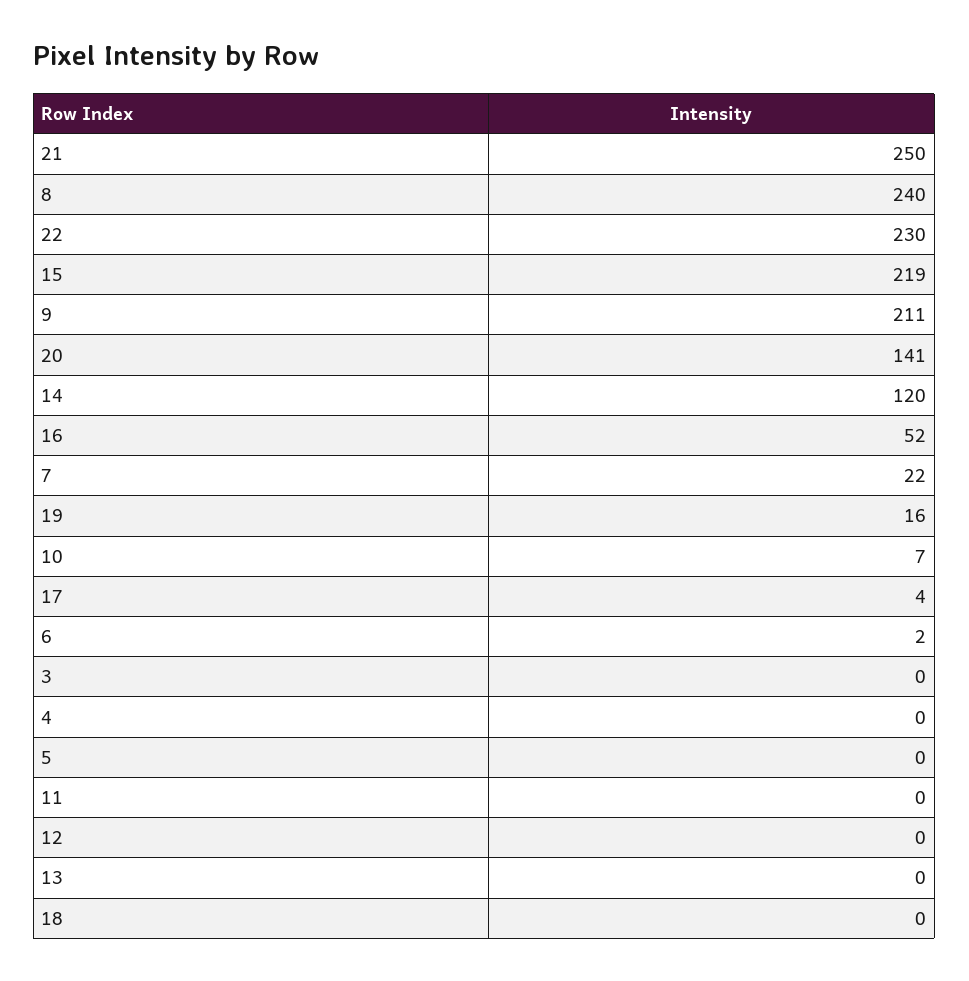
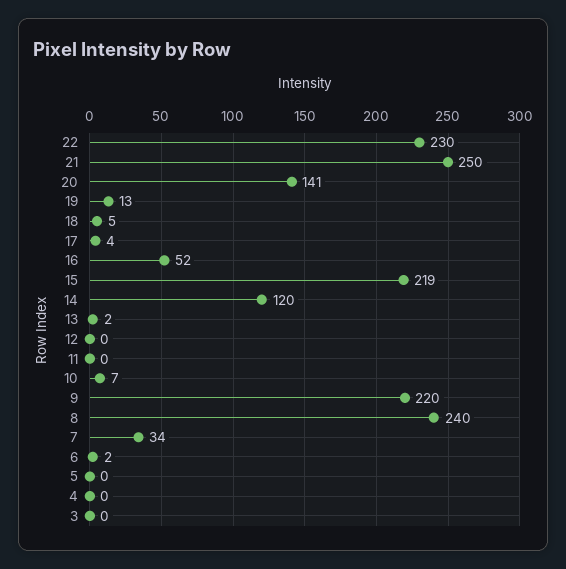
  {
    "21": 250,
    "8": 240,
    "22": 230,
    "15": 219,
-   "9": 211,
+   "9": 220,
    "20": 141,
    "14": 120,
    "16": 52,
-   "7": 22,
+   "7": 34,
-   "19": 16,
+   "19": 13,
    "10": 7,
    "17": 4,
    "6": 2,
    "3": 0,
    "4": 0,
    "5": 0,
    "11": 0,
    "12": 0,
-   "13": 0,
+   "13": 2,
-   "18": 0
+   "18": 5
  }

